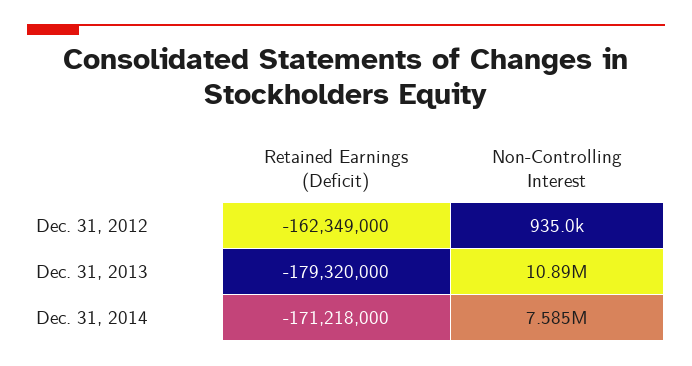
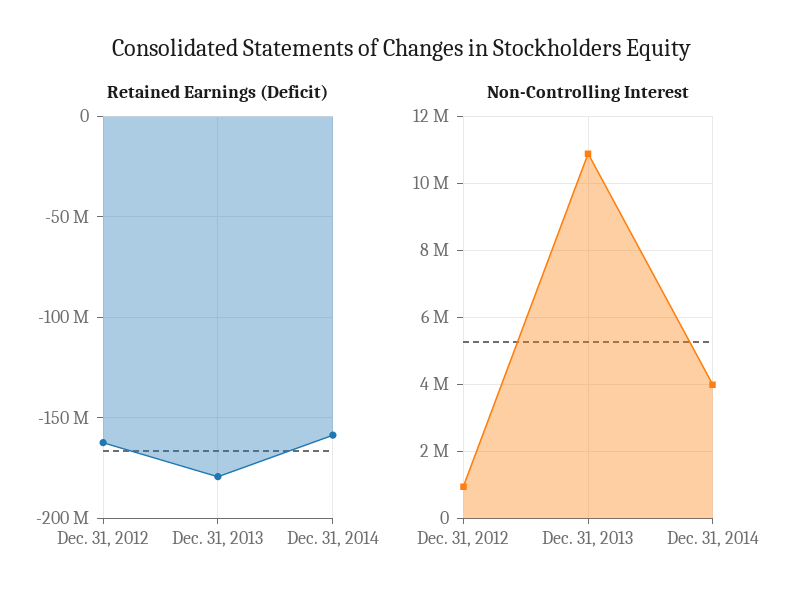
  {
    "Retained Earnings (Deficit)": {
      "Dec. 31, 2012": -162349000,
      "Dec. 31, 2013": -179320000,
-     "Dec. 31, 2014": -171218000
+     "Dec. 31, 2014": -160000000
    },
    "Non-Controlling Interest": {
      "Dec. 31, 2012": 935000,
      "Dec. 31, 2013": 10890000,
-     "Dec. 31, 2014": 7585000
+     "Dec. 31, 2014": 4000000
    }
  }

